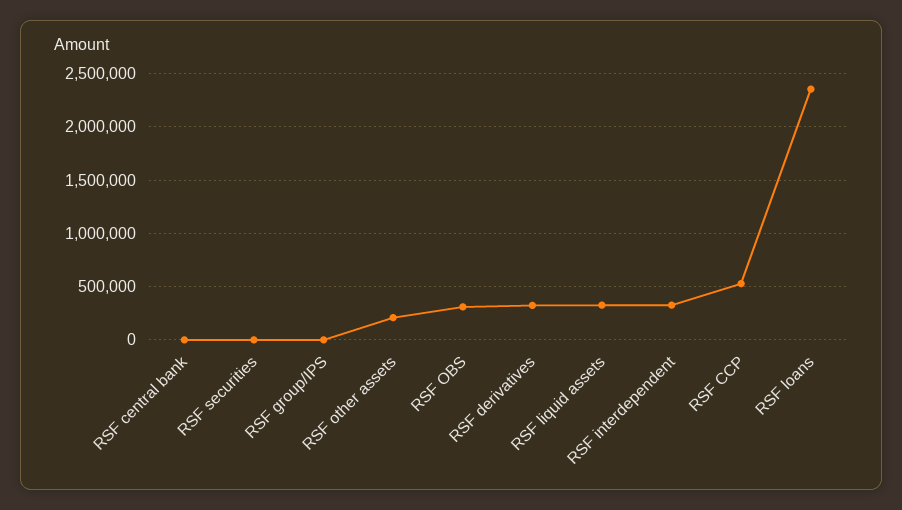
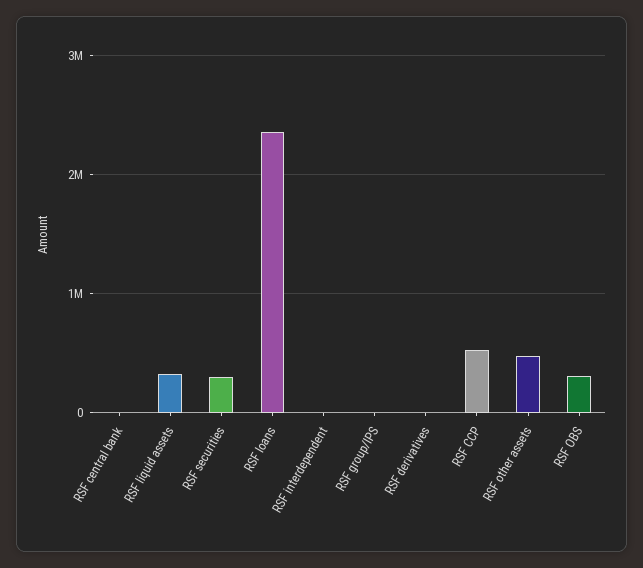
  {
    "RSF central bank": 0,
-   "RSF securities": 0,
+   "RSF securities": 300000,
    "RSF group/IPS": 0,
-   "RSF other assets": 200000,
+   "RSF other assets": 500000,
    "RSF OBS": 300000,
-   "RSF derivatives": 300000,
+   "RSF derivatives": 0,
    "RSF liquid assets": 300000,
-   "RSF interdependent": 300000,
+   "RSF interdependent": 0,
    "RSF CCP": 500000,
    "RSF loans": 2400000
  }

